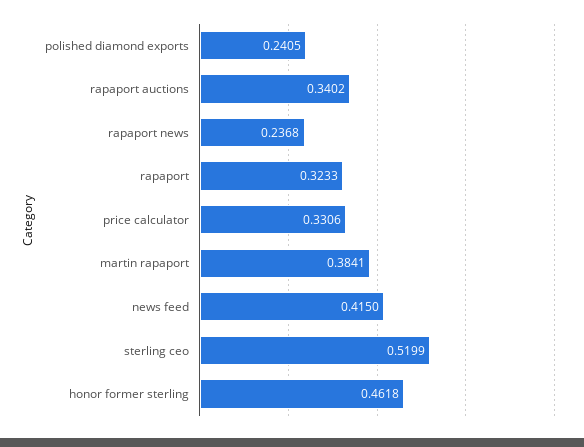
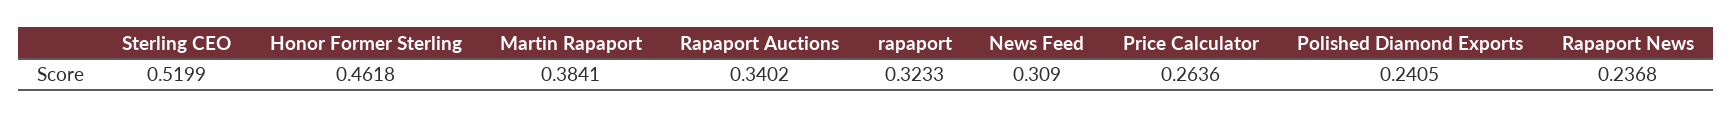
  {
    "polished diamond exports": 0.2405,
    "rapaport auctions": 0.3402,
    "rapaport news": 0.2368,
    "rapaport": 0.3233,
-   "price calculator": 0.3306,
+   "price calculator": 0.2636,
    "martin rapaport": 0.3841,
-   "news feed": 0.415,
+   "news feed": 0.309,
    "sterling ceo": 0.5199,
    "honor former sterling": 0.4618
  }

